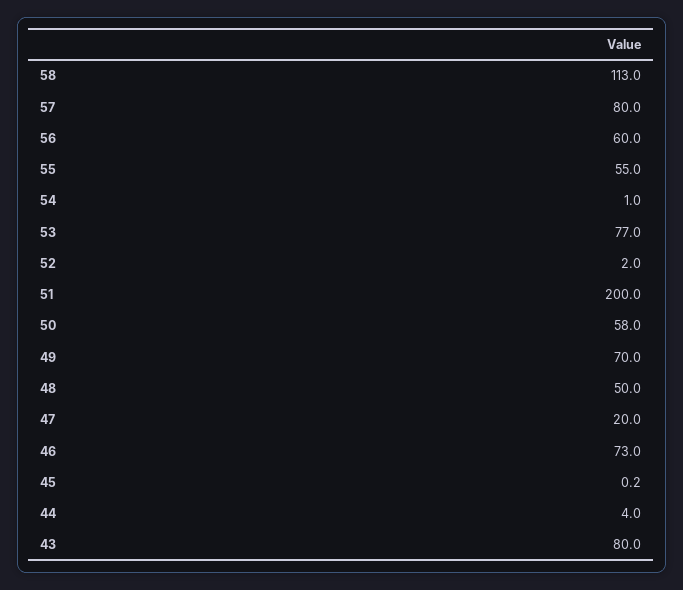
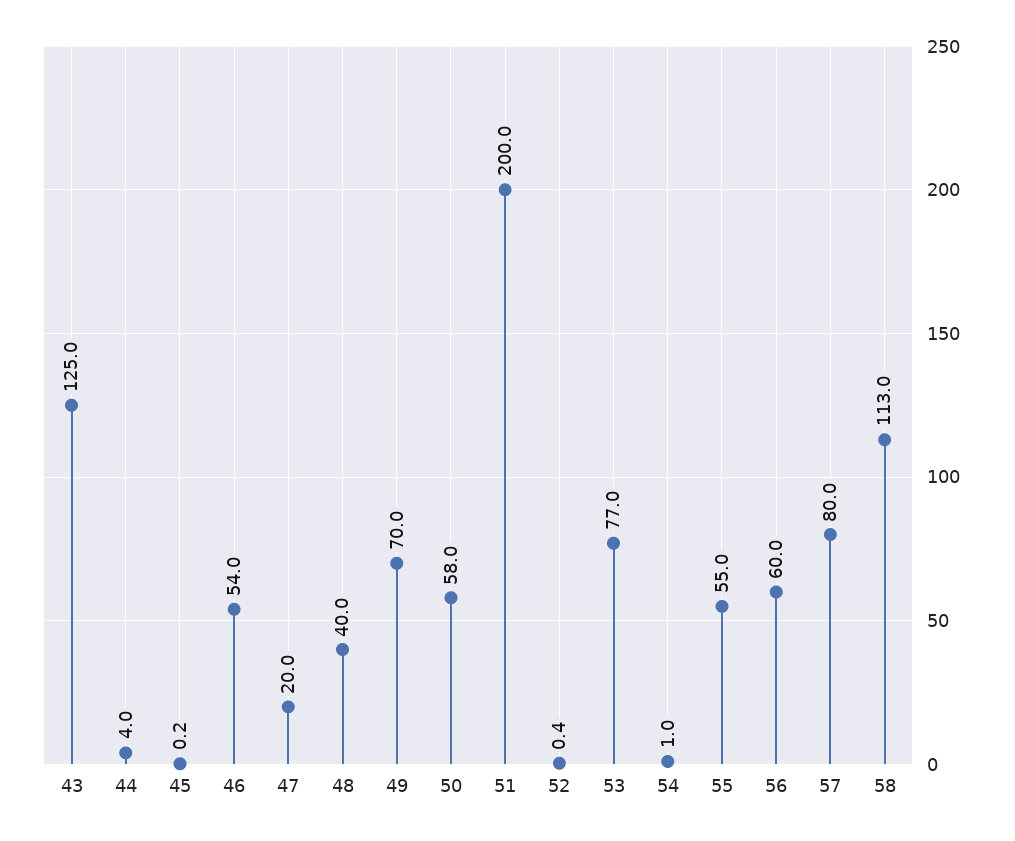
  {
    "58": 113,
    "57": 80,
    "56": 60,
    "55": 55,
    "54": 1,
    "53": 77,
-   "52": 2,
+   "52": 0.4,
    "51": 200,
    "50": 58,
    "49": 70,
-   "48": 50,
+   "48": 40,
    "47": 20,
-   "46": 73,
+   "46": 54,
    "45": 0.2,
    "44": 4,
-   "43": 80
+   "43": 125
  }

